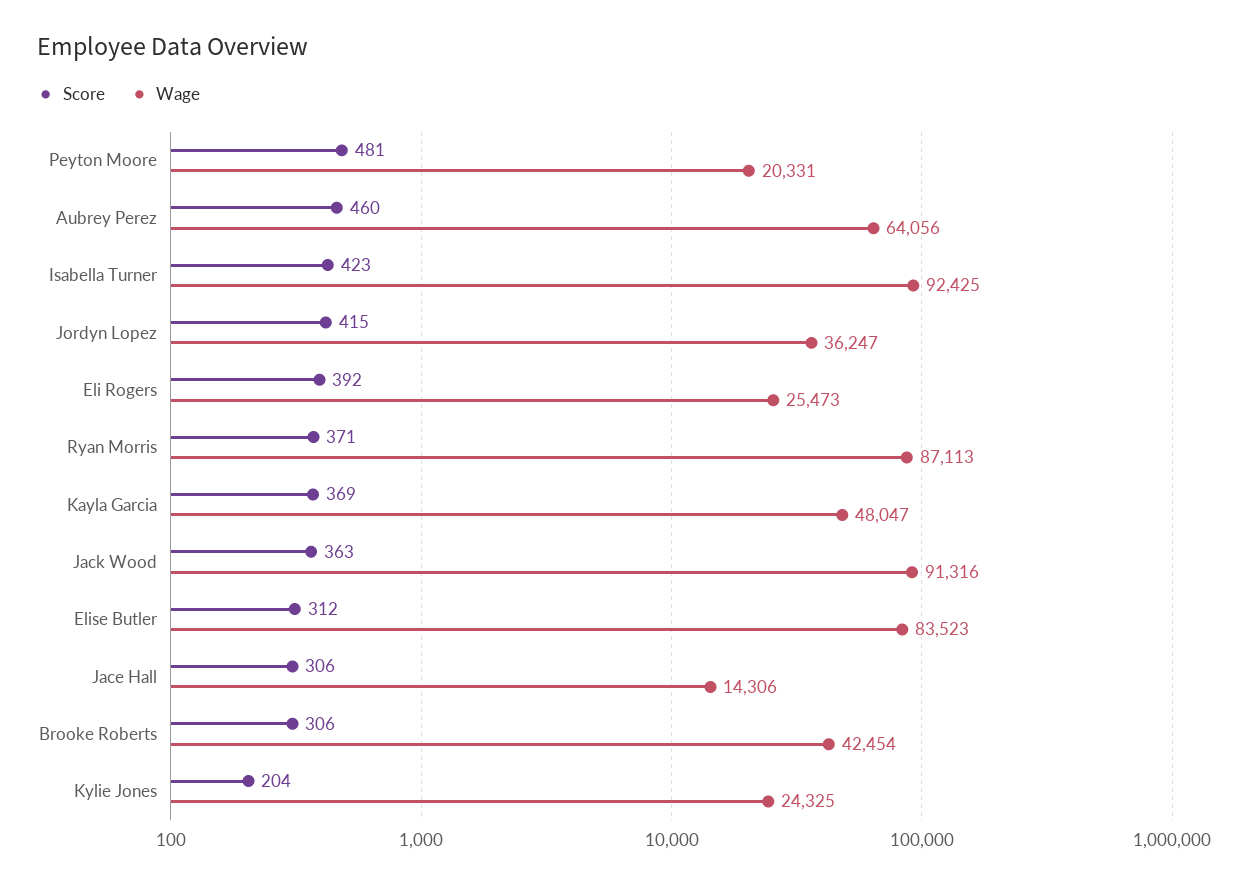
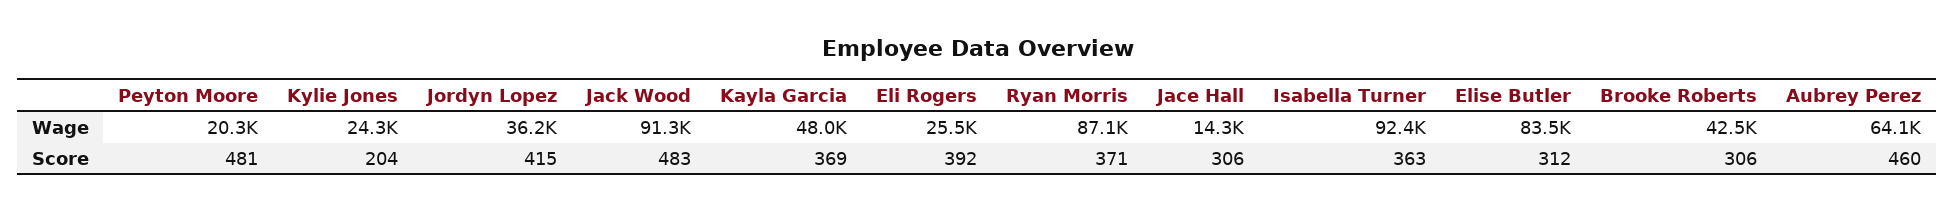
  {
    "Score": {
      "Peyton Moore": 481,
      "Aubrey Perez": 460,
-     "Isabella Turner": 423,
+     "Isabella Turner": 363,
      "Jordyn Lopez": 415,
      "Eli Rogers": 392,
      "Ryan Morris": 371,
      "Kayla Garcia": 369,
-     "Jack Wood": 363,
+     "Jack Wood": 483,
      "Elise Butler": 312,
      "Jace Hall": 306,
      "Brooke Roberts": 306,
      "Kylie Jones": 204
    },
    "Wage": {
      "Peyton Moore": 20331,
      "Aubrey Perez": 64056,
      "Isabella Turner": 92425,
      "Jordyn Lopez": 36247,
      "Eli Rogers": 25473,
      "Ryan Morris": 87113,
      "Kayla Garcia": 48047,
      "Jack Wood": 91316,
      "Elise Butler": 83523,
      "Jace Hall": 14306,
      "Brooke Roberts": 42454,
      "Kylie Jones": 24325
    }
  }

